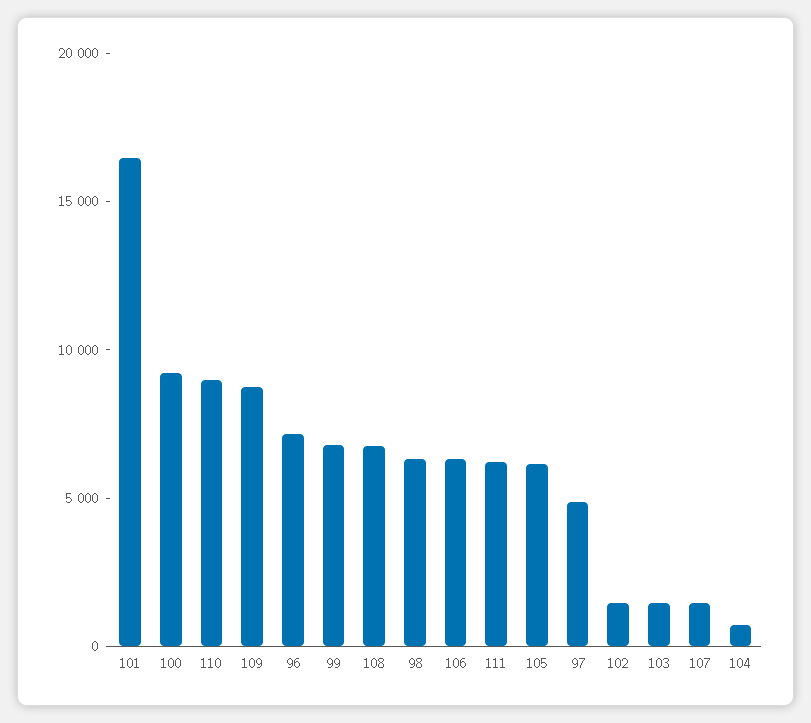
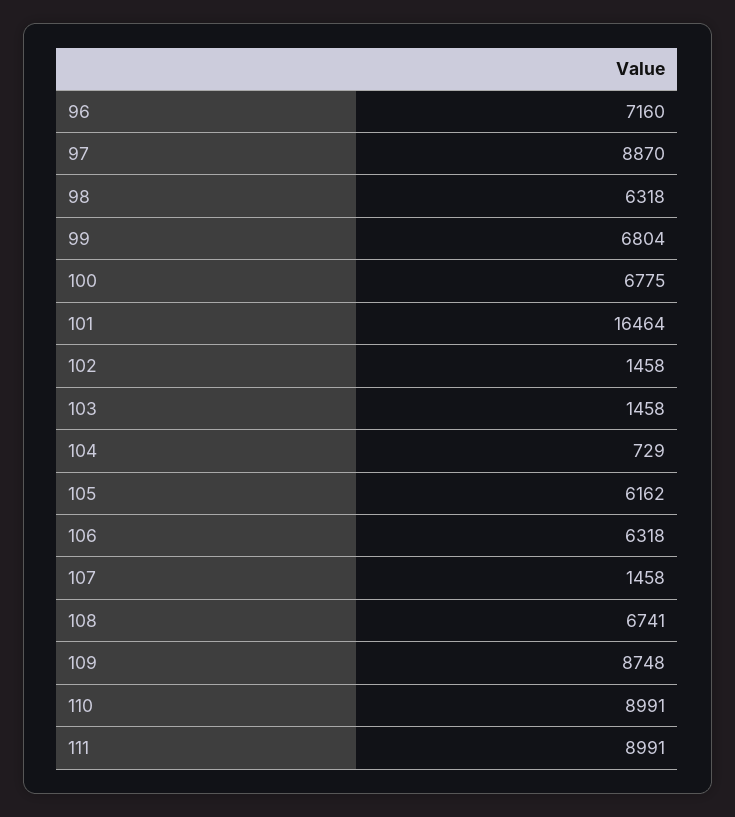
  {
    "101": 16464,
-   "100": 9000,
+   "100": 6775,
    "110": 8991,
    "109": 8748,
    "96": 7160,
    "99": 6804,
    "108": 6741,
    "98": 6318,
    "106": 6318,
-   "111": 6000,
+   "111": 8991,
    "105": 6162,
-   "97": 5000,
+   "97": 8870,
    "102": 1458,
    "103": 1458,
    "107": 1458,
    "104": 729
  }

